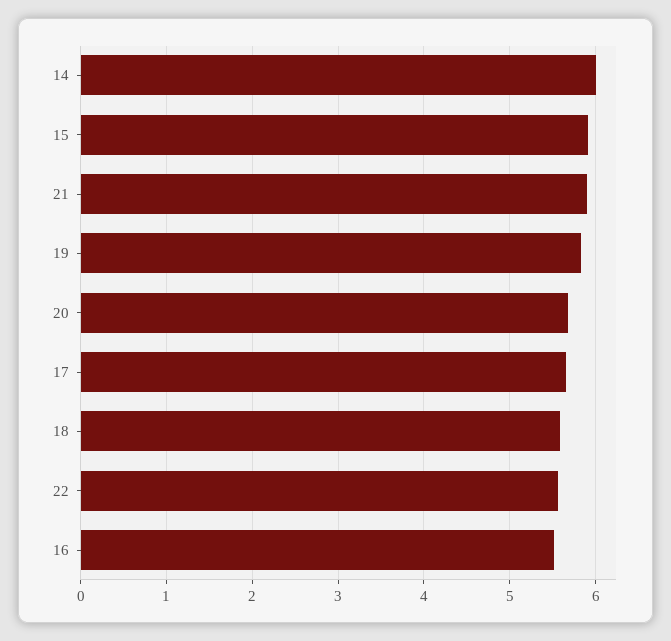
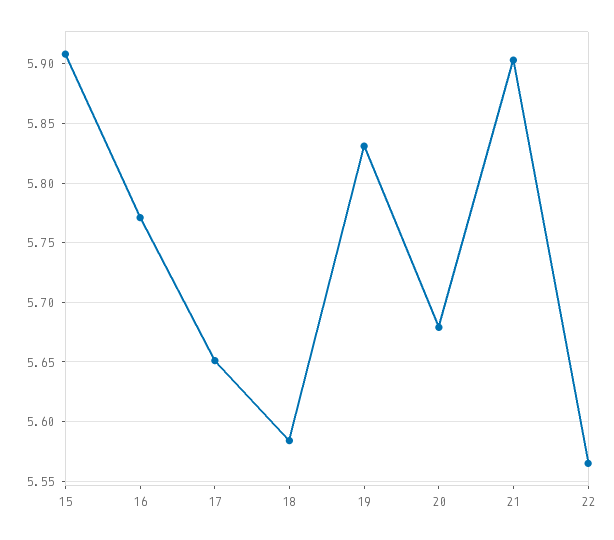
  {
-   "14": 6,
    "15": 5.91,
    "21": 5.9,
    "19": 5.83,
    "20": 5.68,
    "17": 5.65,
    "18": 5.58,
    "22": 5.57,
-   "16": 5.5
+   "16": 5.77
  }

